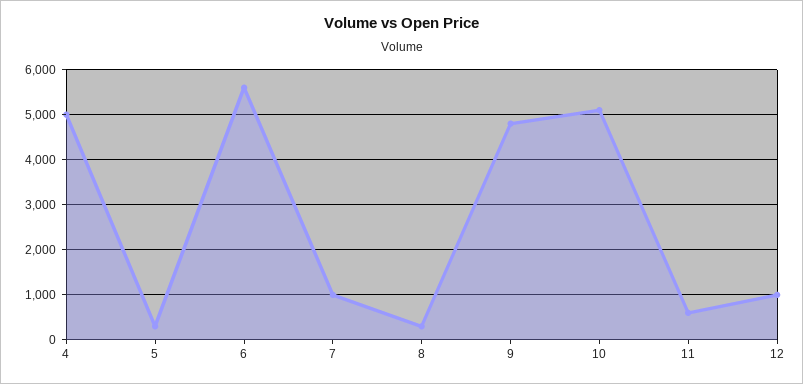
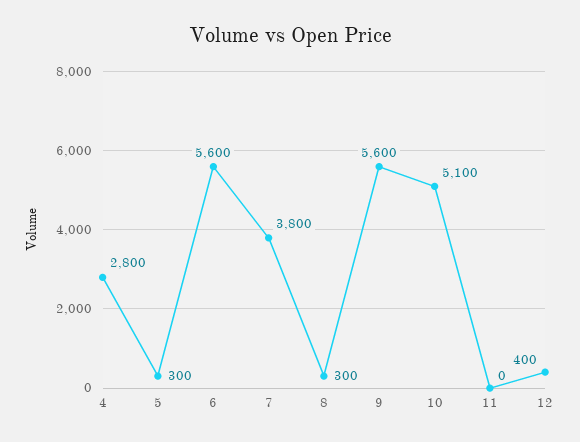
  {
-   "4": 5000,
+   "4": 2800,
    "5": 300,
    "6": 5600,
-   "7": 1000,
+   "7": 3800,
    "8": 300,
-   "9": 4800,
+   "9": 5600,
    "10": 5100,
-   "11": 600,
+   "11": 0,
-   "12": 1000
+   "12": 400
  }

